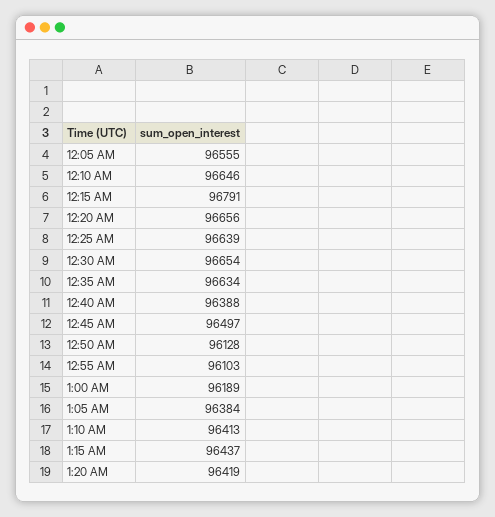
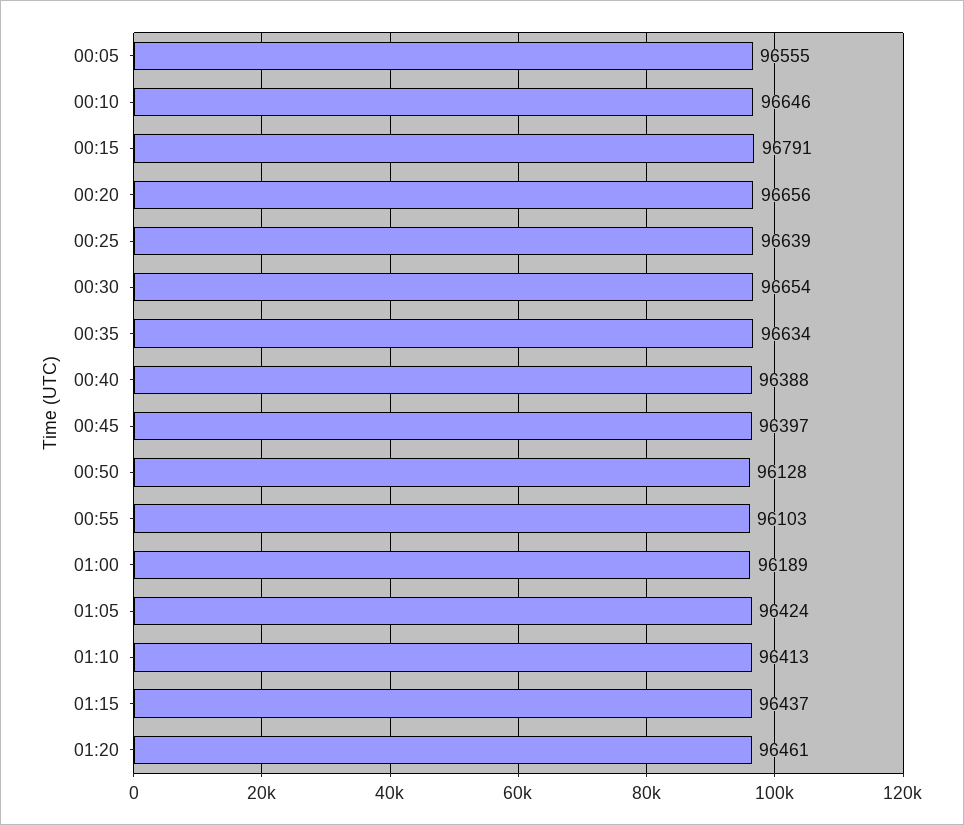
  {
    "12:05 AM": 96555,
    "12:10 AM": 96646,
    "12:15 AM": 96791,
    "12:20 AM": 96656,
    "12:25 AM": 96639,
    "12:30 AM": 96654,
    "12:35 AM": 96634,
    "12:40 AM": 96388,
-   "12:45 AM": 96497,
+   "12:45 AM": 96397,
    "12:50 AM": 96128,
    "12:55 AM": 96103,
    "1:00 AM": 96189,
-   "1:05 AM": 96384,
+   "1:05 AM": 96424,
    "1:10 AM": 96413,
    "1:15 AM": 96437,
-   "1:20 AM": 96419
+   "1:20 AM": 96461
  }

